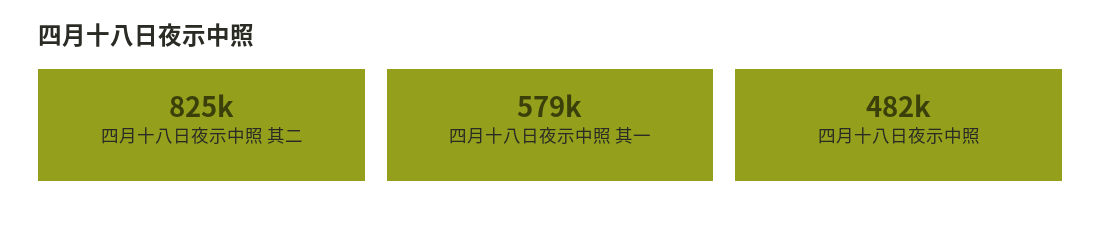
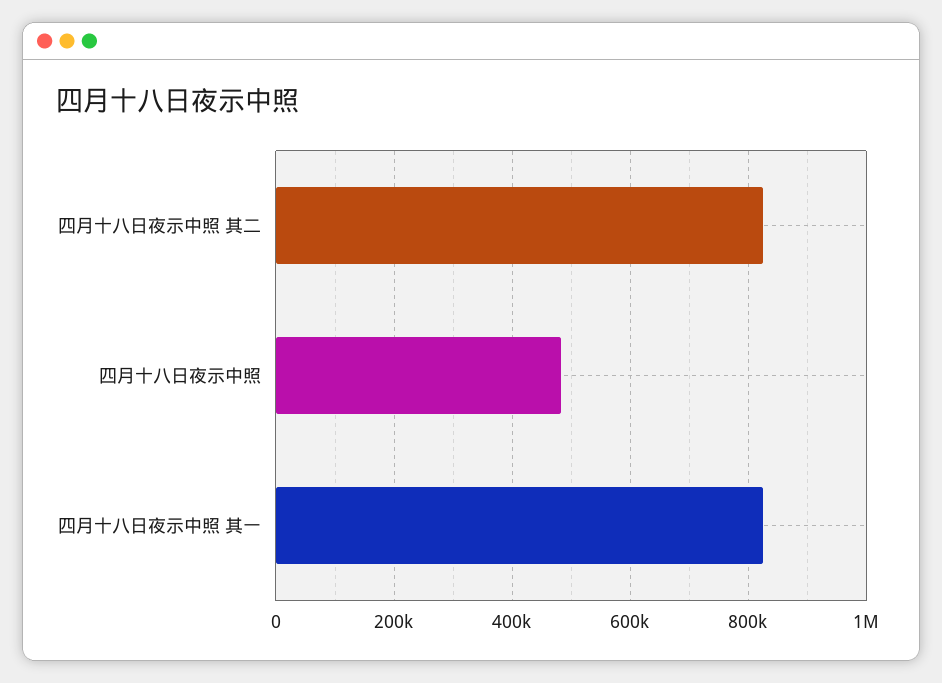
  {
    "四月十八日夜示中照 其二": 825000,
-   "四月十八日夜示中照 其一": 579000,
+   "四月十八日夜示中照 其一": 820000,
    "四月十八日夜示中照": 482000
  }

